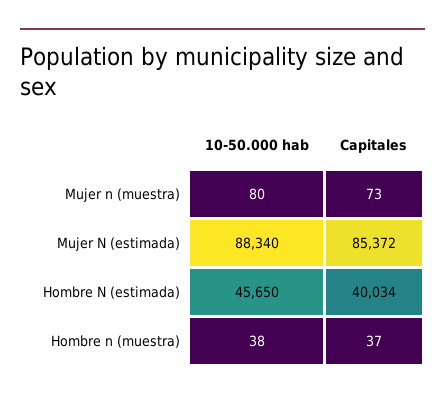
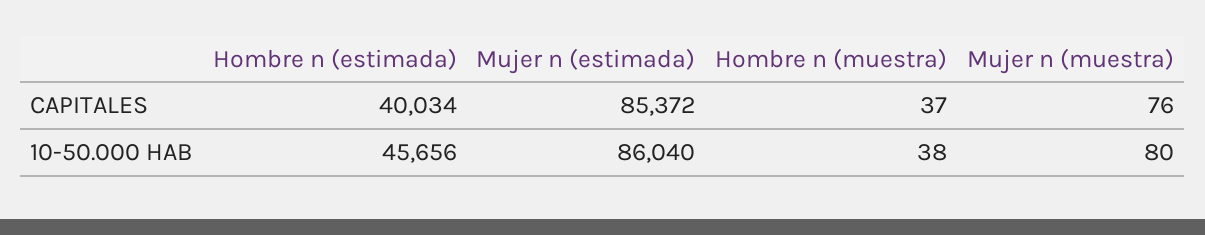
  {
    "10-50.000 hab": {
      "Mujer n (muestra)": 80,
-     "Mujer N (estimada)": 88340,
+     "Mujer N (estimada)": 86040,
-     "Hombre N (estimada)": 45650,
+     "Hombre N (estimada)": 45656,
      "Hombre n (muestra)": 38
    },
    "Capitales": {
-     "Mujer n (muestra)": 73,
+     "Mujer n (muestra)": 76,
      "Mujer N (estimada)": 85372,
      "Hombre N (estimada)": 40034,
      "Hombre n (muestra)": 37
    }
  }

